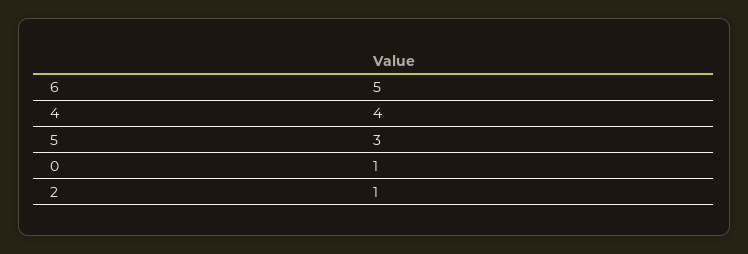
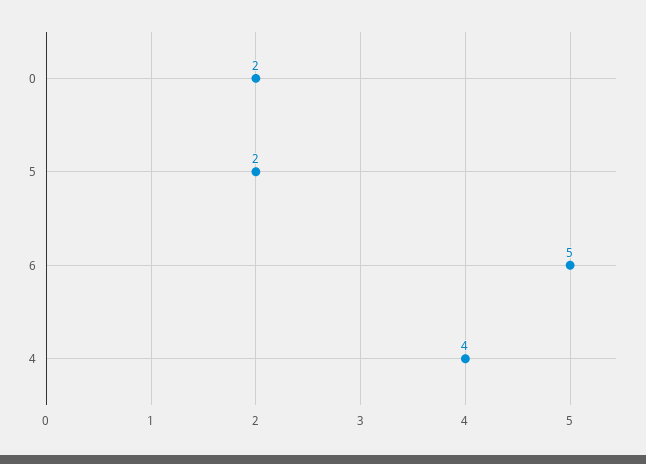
  {
    "6": 5,
    "4": 4,
-   "5": 3,
+   "5": 2,
-   "0": 1,
+   "0": 2
-   "2": 1
  }

